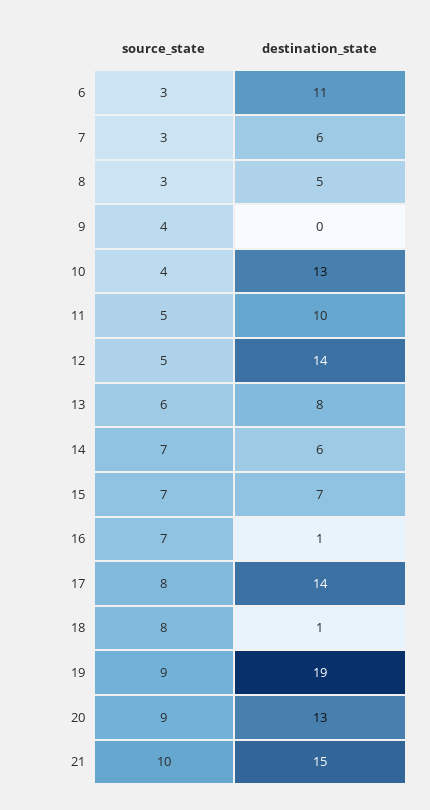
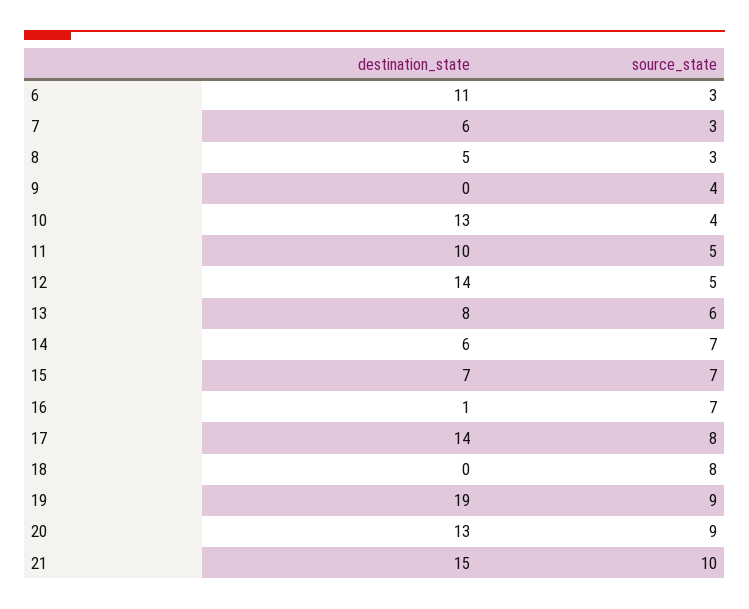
  {
    "source_state": {
      "6": 3,
      "7": 3,
      "8": 3,
      "9": 4,
      "10": 4,
      "11": 5,
      "12": 5,
      "13": 6,
      "14": 7,
      "15": 7,
      "16": 7,
      "17": 8,
      "18": 8,
      "19": 9,
      "20": 9,
      "21": 10
    },
    "destination_state": {
      "6": 11,
      "7": 6,
      "8": 5,
      "9": 0,
      "10": 13,
      "11": 10,
      "12": 14,
      "13": 8,
      "14": 6,
      "15": 7,
      "16": 1,
      "17": 14,
-     "18": 1,
+     "18": 0,
      "19": 19,
      "20": 13,
      "21": 15
    }
  }

